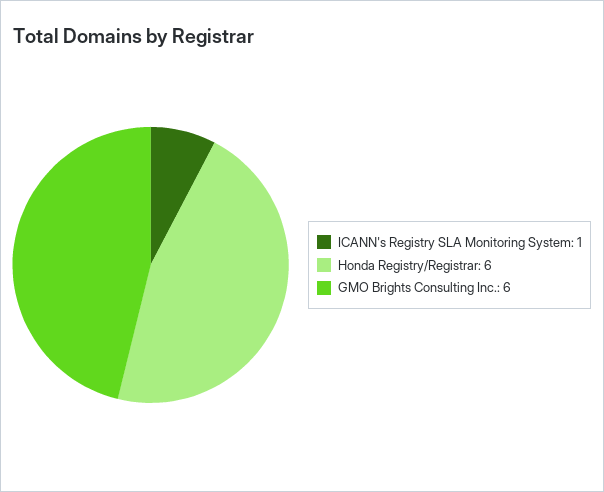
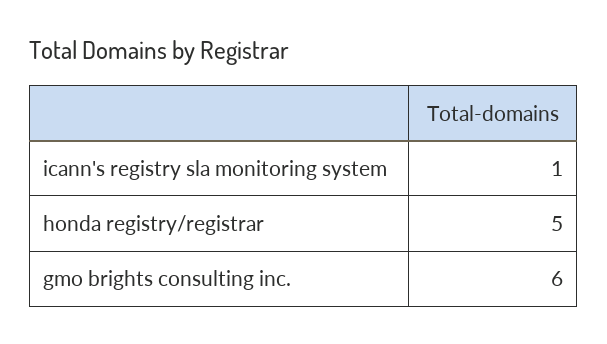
  {
    "ICANN's Registry SLA Monitoring System": 1,
-   "Honda Registry/Registrar": 6,
+   "Honda Registry/Registrar": 5,
    "GMO Brights Consulting Inc.": 6
  }

